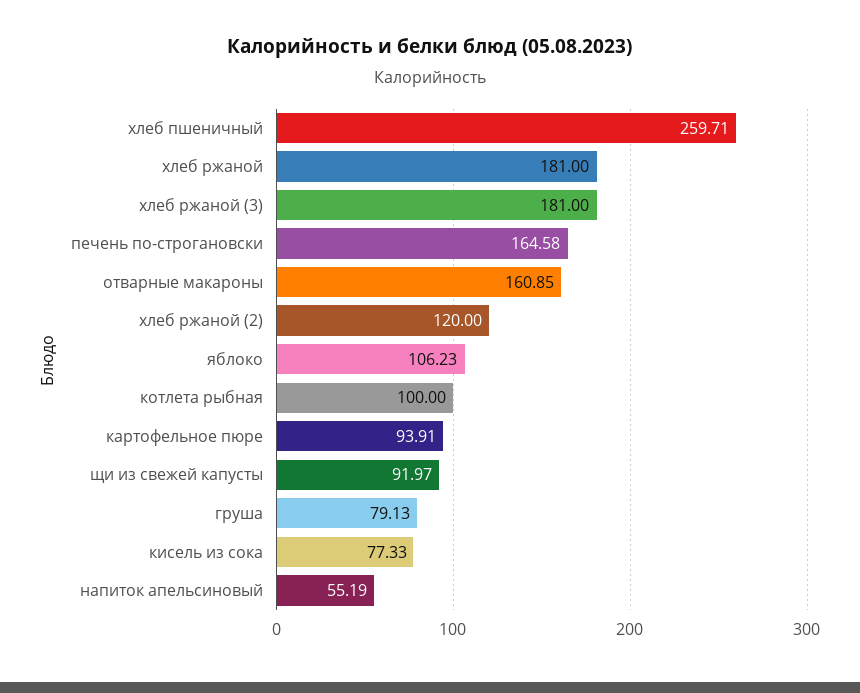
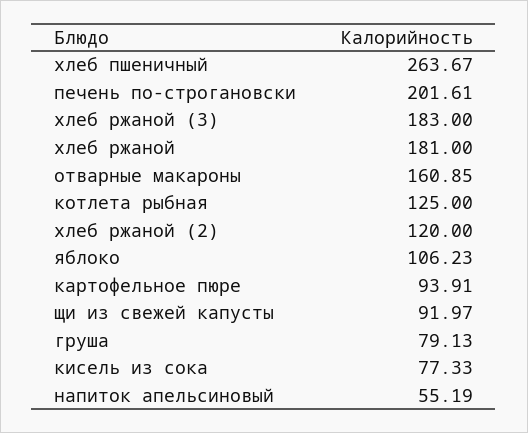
  {
-   "хлеб пшеничный": 259.71,
+   "хлеб пшеничный": 263.67,
    "хлеб ржаной": 181,
-   "хлеб ржаной (3)": 181,
+   "хлеб ржаной (3)": 183,
-   "печень по-строгановски": 164.58,
+   "печень по-строгановски": 201.61,
    "отварные макароны": 160.85,
    "хлеб ржаной (2)": 120,
    "яблоко": 106.23,
-   "котлета рыбная": 100,
+   "котлета рыбная": 125,
    "картофельное пюре": 93.91,
    "щи из свежей капусты": 91.97,
    "груша": 79.13,
    "кисель из сока": 77.33,
    "напиток апельсиновый": 55.19
  }

